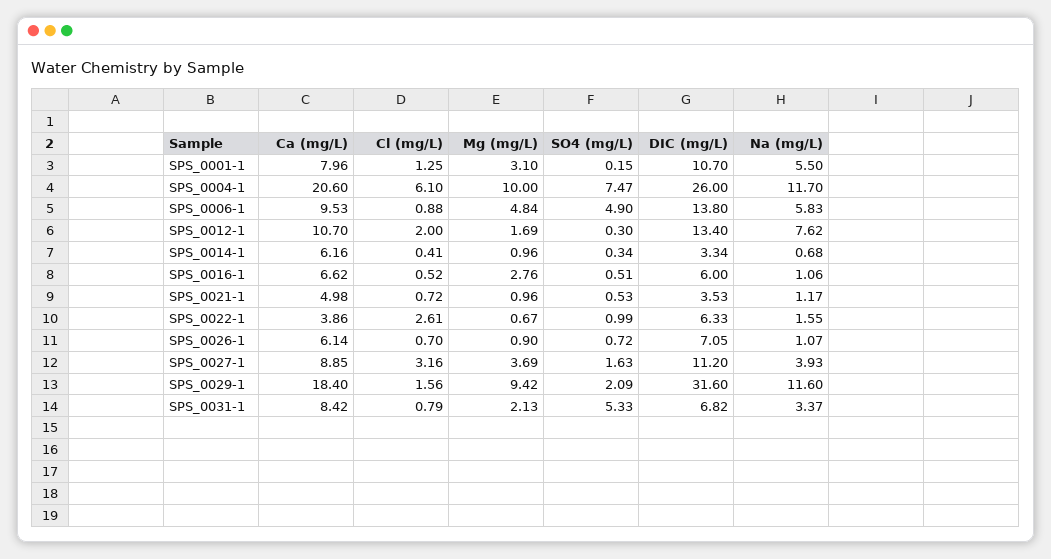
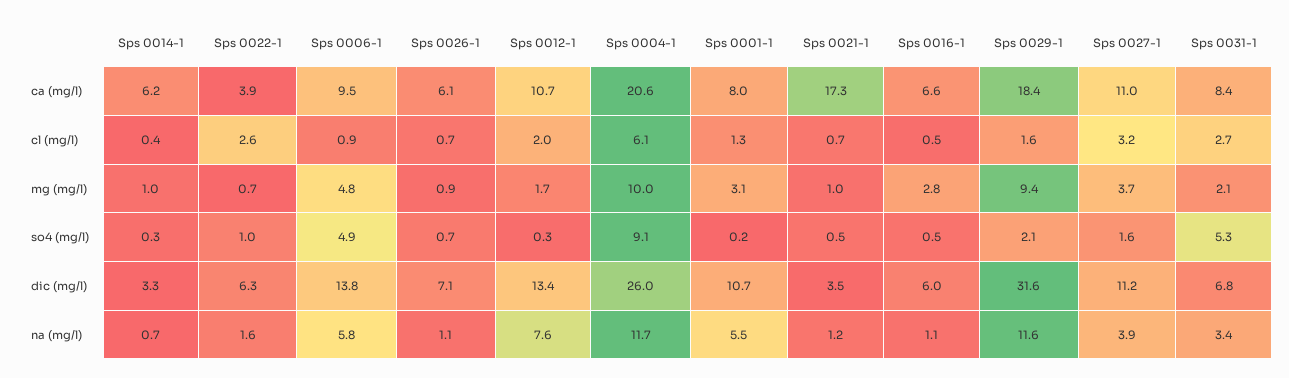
  {
    "Ca (mg/L)": {
      "SPS_0001-1": 7.96,
      "SPS_0004-1": 20.6,
      "SPS_0006-1": 9.53,
      "SPS_0012-1": 10.7,
      "SPS_0014-1": 6.16,
      "SPS_0016-1": 6.62,
-     "SPS_0021-1": 4.98,
+     "SPS_0021-1": 17.3,
      "SPS_0022-1": 3.86,
      "SPS_0026-1": 6.14,
-     "SPS_0027-1": 8.85,
+     "SPS_0027-1": 11,
      "SPS_0029-1": 18.4,
      "SPS_0031-1": 8.42
    },
    "Cl (mg/L)": {
      "SPS_0001-1": 1.25,
      "SPS_0004-1": 6.1,
      "SPS_0006-1": 0.88,
      "SPS_0012-1": 2,
      "SPS_0014-1": 0.41,
      "SPS_0016-1": 0.52,
      "SPS_0021-1": 0.72,
      "SPS_0022-1": 2.61,
      "SPS_0026-1": 0.7,
      "SPS_0027-1": 3.16,
      "SPS_0029-1": 1.56,
-     "SPS_0031-1": 0.79
+     "SPS_0031-1": 2.7
    },
    "Mg (mg/L)": {
      "SPS_0001-1": 3.1,
      "SPS_0004-1": 10,
      "SPS_0006-1": 4.84,
      "SPS_0012-1": 1.69,
      "SPS_0014-1": 0.96,
      "SPS_0016-1": 2.76,
      "SPS_0021-1": 0.96,
      "SPS_0022-1": 0.67,
      "SPS_0026-1": 0.9,
      "SPS_0027-1": 3.69,
      "SPS_0029-1": 9.42,
      "SPS_0031-1": 2.13
    },
    "SO4 (mg/L)": {
      "SPS_0001-1": 0.15,
-     "SPS_0004-1": 7.47,
+     "SPS_0004-1": 9.1,
      "SPS_0006-1": 4.9,
      "SPS_0012-1": 0.3,
      "SPS_0014-1": 0.34,
      "SPS_0016-1": 0.51,
      "SPS_0021-1": 0.53,
      "SPS_0022-1": 0.99,
      "SPS_0026-1": 0.72,
      "SPS_0027-1": 1.63,
      "SPS_0029-1": 2.09,
      "SPS_0031-1": 5.33
    },
    "DIC (mg/L)": {
      "SPS_0001-1": 10.7,
      "SPS_0004-1": 26,
      "SPS_0006-1": 13.8,
      "SPS_0012-1": 13.4,
      "SPS_0014-1": 3.34,
      "SPS_0016-1": 6,
      "SPS_0021-1": 3.53,
      "SPS_0022-1": 6.33,
      "SPS_0026-1": 7.05,
      "SPS_0027-1": 11.2,
      "SPS_0029-1": 31.6,
      "SPS_0031-1": 6.82
    },
    "Na (mg/L)": {
      "SPS_0001-1": 5.5,
      "SPS_0004-1": 11.7,
      "SPS_0006-1": 5.83,
      "SPS_0012-1": 7.62,
      "SPS_0014-1": 0.68,
      "SPS_0016-1": 1.06,
      "SPS_0021-1": 1.17,
      "SPS_0022-1": 1.55,
      "SPS_0026-1": 1.07,
      "SPS_0027-1": 3.93,
      "SPS_0029-1": 11.6,
      "SPS_0031-1": 3.37
    }
  }

